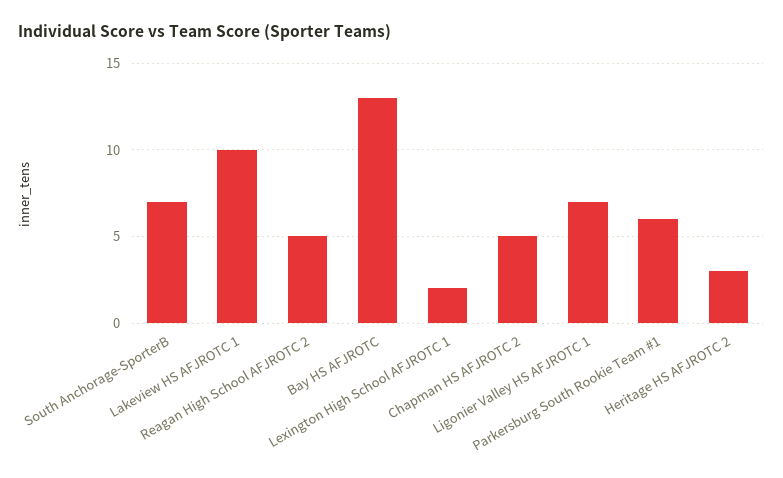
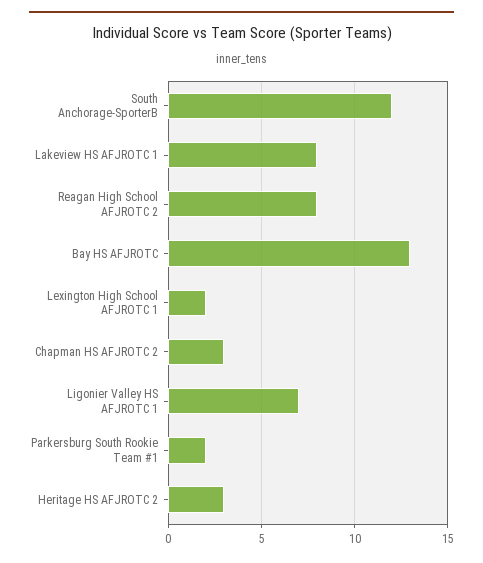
  {
-   "South Anchorage-SporterB": 7,
+   "South Anchorage-SporterB": 12,
-   "Lakeview HS AFJROTC 1": 10,
+   "Lakeview HS AFJROTC 1": 8,
-   "Reagan High School AFJROTC 2": 5,
+   "Reagan High School AFJROTC 2": 8,
    "Bay HS AFJROTC": 13,
    "Lexington High School AFJROTC 1": 2,
-   "Chapman HS AFJROTC 2": 5,
+   "Chapman HS AFJROTC 2": 3,
    "Ligonier Valley HS AFJROTC 1": 7,
-   "Parkersburg South Rookie Team #1": 6,
+   "Parkersburg South Rookie Team #1": 2,
    "Heritage HS AFJROTC 2": 3
  }

